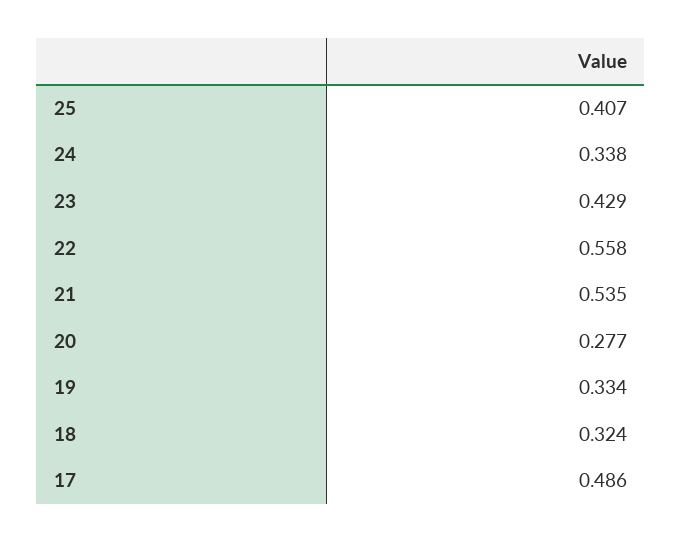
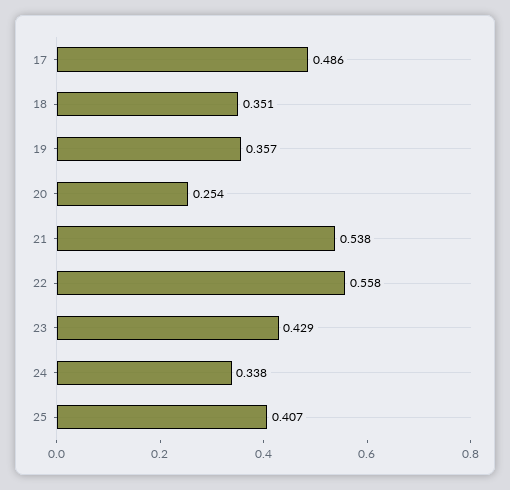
  {
    "25": 0.407,
    "24": 0.338,
    "23": 0.429,
    "22": 0.558,
-   "21": 0.535,
+   "21": 0.538,
-   "20": 0.277,
+   "20": 0.254,
-   "19": 0.334,
+   "19": 0.357,
-   "18": 0.324,
+   "18": 0.351,
    "17": 0.486
  }

